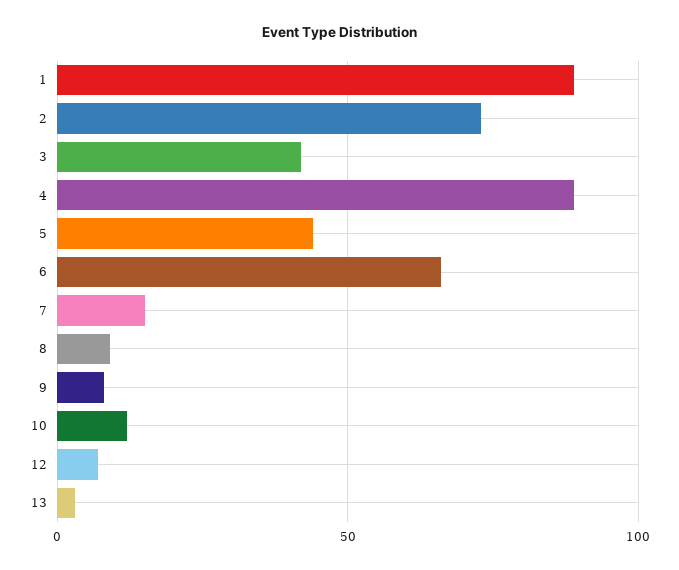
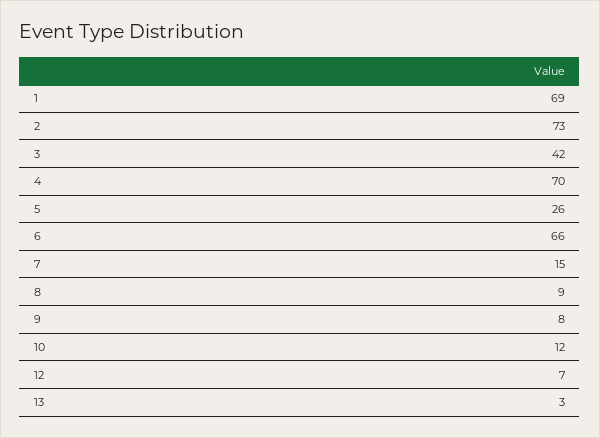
  {
-   "1": 90,
+   "1": 69,
    "2": 73,
    "3": 42,
-   "4": 90,
+   "4": 70,
-   "5": 45,
+   "5": 26,
    "6": 66,
    "7": 15,
    "8": 9,
    "9": 8,
    "10": 12,
    "12": 7,
    "13": 3
  }

